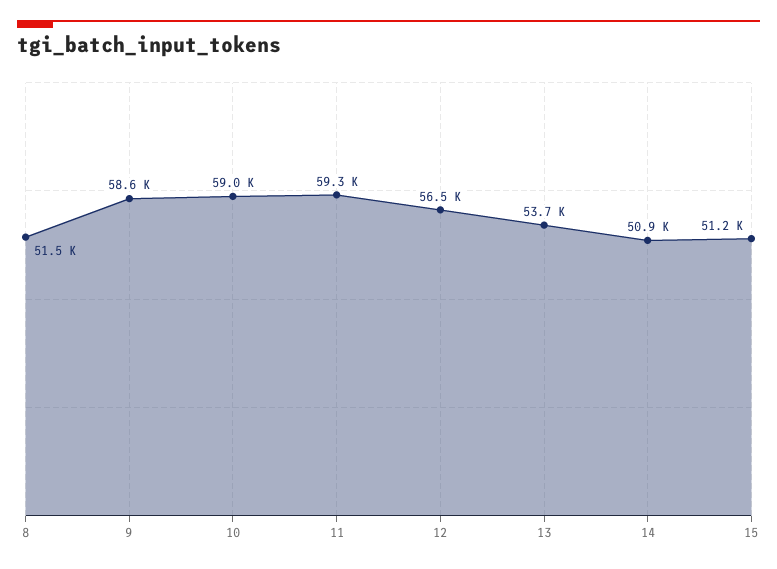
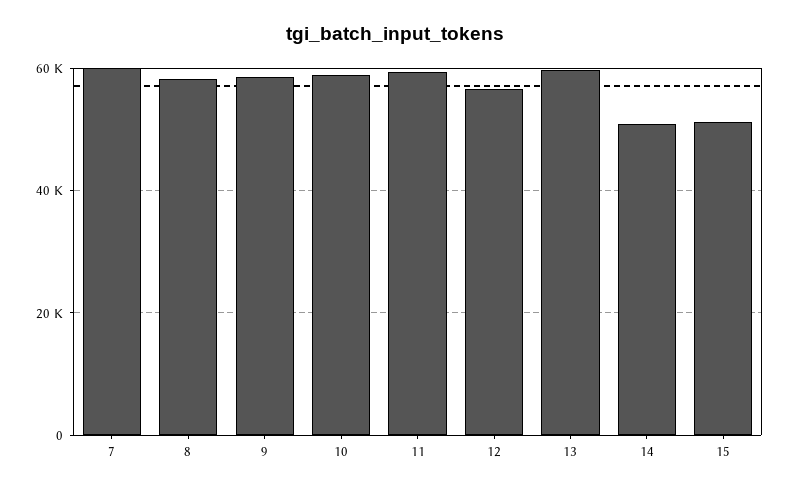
  {
-   "8": 51500,
+   "8": 58000,
    "9": 58600,
    "10": 59000,
    "11": 59300,
    "12": 56500,
-   "13": 53700,
+   "13": 60000,
    "14": 50900,
-   "15": 51200
+   "15": 51200,
+   "7": 60000
  }

